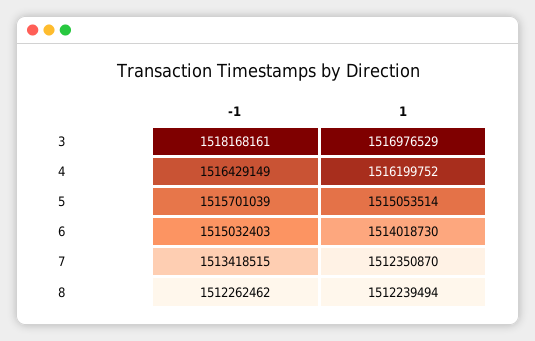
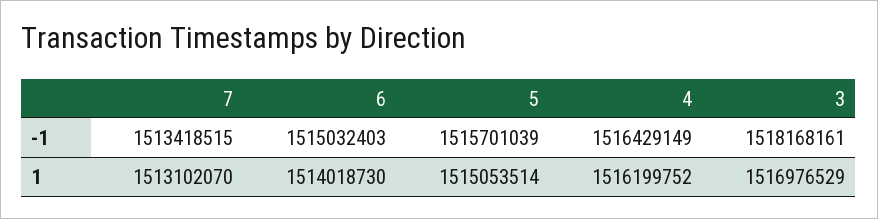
  {
    "-1": {
      "3": 1518168161,
      "4": 1516429149,
      "5": 1515701039,
      "6": 1515032403,
-     "7": 1513418515,
+     "7": 1513418515
-     "8": 1512262462
    },
    "1": {
      "3": 1516976529,
      "4": 1516199752,
      "5": 1515053514,
      "6": 1514018730,
-     "7": 1512350870,
+     "7": 1513102070
-     "8": 1512239494
    }
  }

